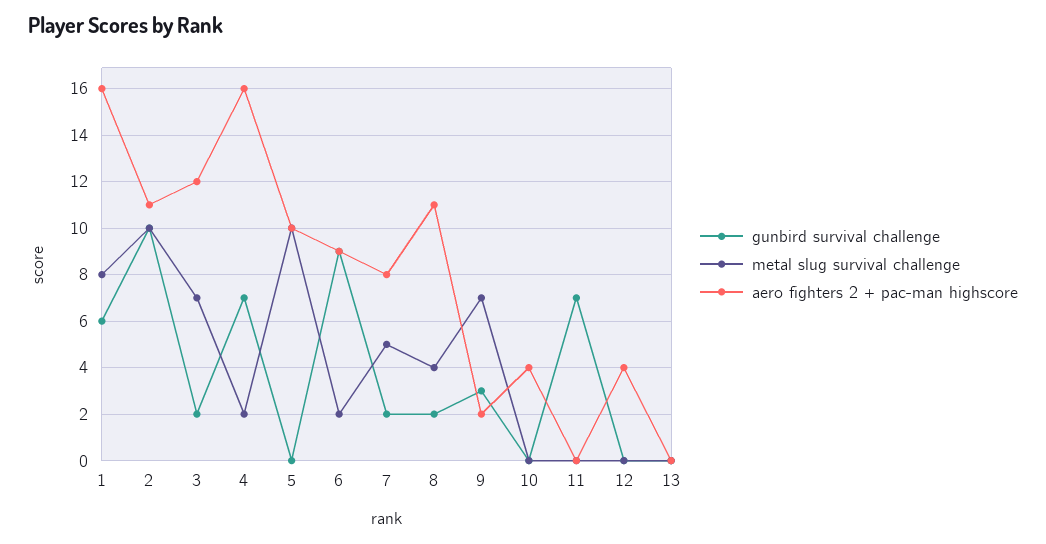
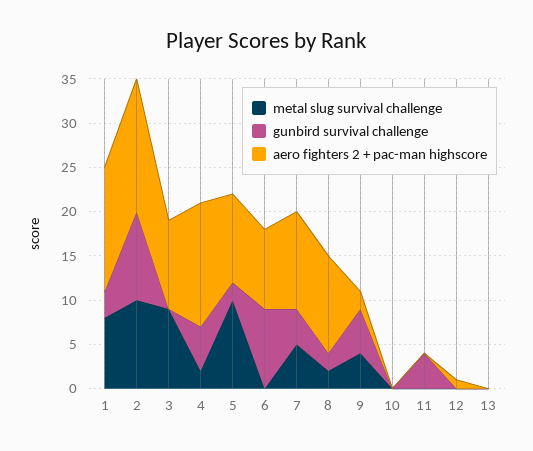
  {
    "gunbird survival challenge": {
-     "1": 6,
+     "1": 3,
      "2": 10,
-     "3": 2,
+     "3": 0,
-     "4": 7,
+     "4": 5,
-     "5": 0,
+     "5": 2,
      "6": 9,
-     "7": 2,
+     "7": 4,
      "8": 2,
-     "9": 3,
+     "9": 5,
      "10": 0,
-     "11": 7,
+     "11": 4,
      "12": 0,
      "13": 0
    },
    "metal slug survival challenge": {
      "1": 8,
      "2": 10,
-     "3": 7,
+     "3": 9,
      "4": 2,
      "5": 10,
-     "6": 2,
+     "6": 0,
      "7": 5,
-     "8": 4,
+     "8": 2,
-     "9": 7,
+     "9": 4,
      "10": 0,
      "11": 0,
      "12": 0,
      "13": 0
    },
    "aero fighters 2 + pac-man highscore": {
-     "1": 16,
+     "1": 14,
-     "2": 11,
+     "2": 15,
-     "3": 12,
+     "3": 10,
-     "4": 16,
+     "4": 14,
      "5": 10,
      "6": 9,
-     "7": 8,
+     "7": 11,
      "8": 11,
      "9": 2,
-     "10": 4,
+     "10": 0,
      "11": 0,
-     "12": 4,
+     "12": 1,
      "13": 0
    }
  }

